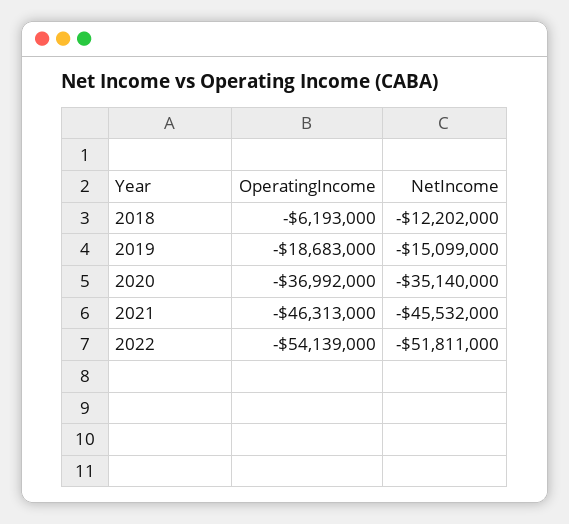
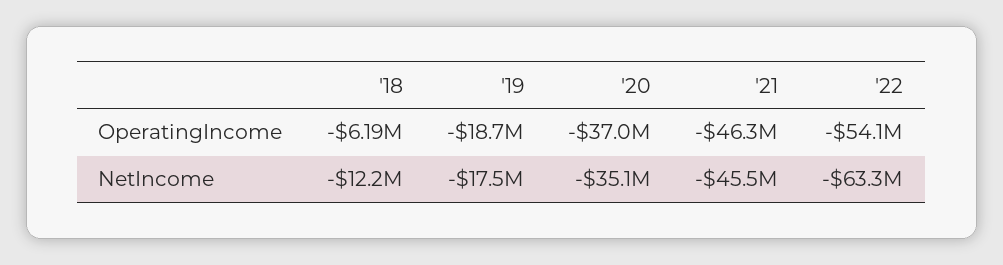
  {
    "OperatingIncome": {
      "2018": -6193000,
      "2019": -18683000,
      "2020": -36992000,
      "2021": -46313000,
      "2022": -54139000
    },
    "NetIncome": {
      "2018": -12202000,
-     "2019": -15099000,
+     "2019": -17500000,
      "2020": -35140000,
      "2021": -45532000,
-     "2022": -51811000
+     "2022": -63300000
    }
  }

